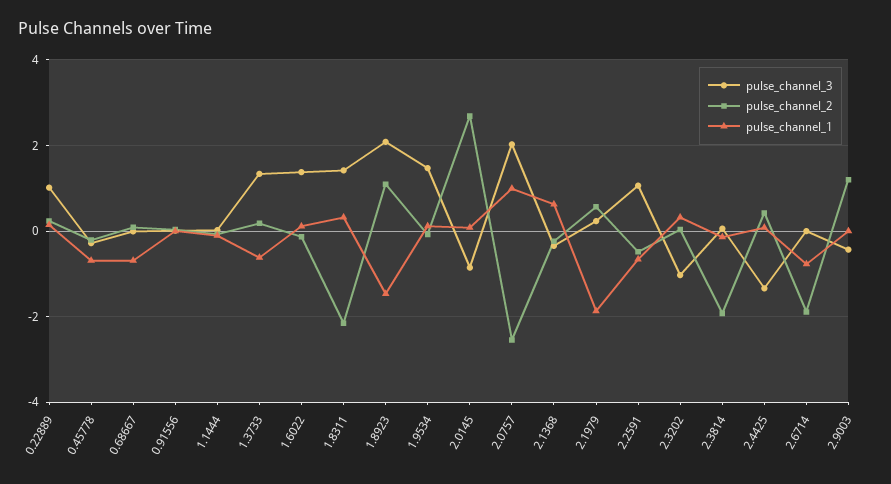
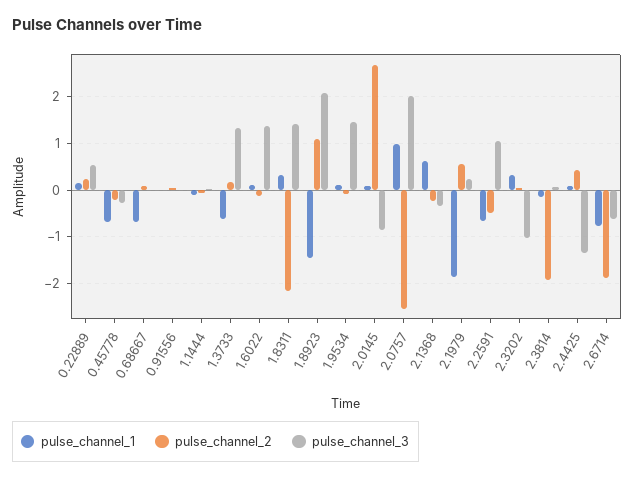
  {
    "pulse_channel_3": {
-     "0.22889": 1,
+     "0.22889": 0.6,
      "0.45778": -0.2,
      "0.68667": 0,
      "0.91556": 0,
      "1.1444": 0,
      "1.3733": 1.4,
      "1.6022": 1.4,
      "1.8311": 1.4,
      "1.8923": 2,
      "1.9534": 1.4,
      "2.0145": -0.8,
      "2.0757": 2,
      "2.1368": -0.4,
      "2.1979": 0.2,
      "2.2591": 1,
      "2.3202": -1,
      "2.3814": 0,
      "2.4425": -1.4,
-     "2.6714": 0,
+     "2.6714": -0.6
-     "2.9003": -0.4
    },
    "pulse_channel_2": {
      "0.22889": 0.2,
      "0.45778": -0.2,
      "0.68667": 0,
      "0.91556": 0,
      "1.1444": 0,
      "1.3733": 0.2,
      "1.6022": -0.2,
      "1.8311": -2.2,
      "1.8923": 1,
      "1.9534": 0,
      "2.0145": 2.6,
      "2.0757": -2.6,
      "2.1368": -0.2,
      "2.1979": 0.6,
      "2.2591": -0.4,
      "2.3202": 0,
      "2.3814": -2,
      "2.4425": 0.4,
-     "2.6714": -1.8,
+     "2.6714": -1.8
-     "2.9003": 1.2
    },
    "pulse_channel_1": {
      "0.22889": 0.2,
      "0.45778": -0.6,
      "0.68667": -0.6,
      "0.91556": 0,
      "1.1444": -0.2,
      "1.3733": -0.6,
      "1.6022": 0.2,
      "1.8311": 0.4,
      "1.8923": -1.4,
      "1.9534": 0.2,
      "2.0145": 0,
      "2.0757": 1,
      "2.1368": 0.6,
      "2.1979": -1.8,
      "2.2591": -0.6,
      "2.3202": 0.4,
      "2.3814": -0.2,
      "2.4425": 0,
-     "2.6714": -0.8,
+     "2.6714": -0.8
-     "2.9003": 0
    }
  }

